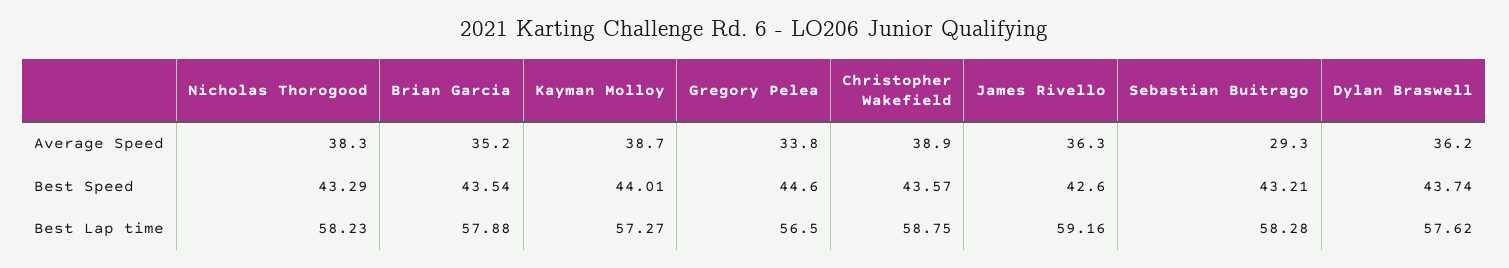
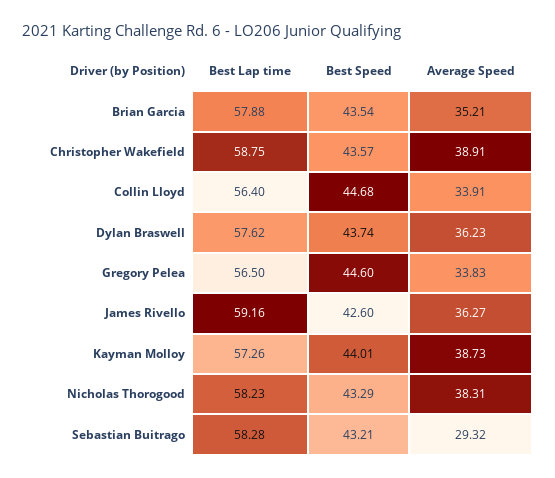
  {
    "Nicholas Thorogood": {
      "Average Speed": 38.31,
      "Best Speed": 43.29,
      "Best Lap time": 58.23
    },
    "Brian Garcia": {
      "Average Speed": 35.21,
      "Best Speed": 43.54,
      "Best Lap time": 57.88
    },
    "Kayman Molloy": {
      "Average Speed": 38.73,
      "Best Speed": 44.01,
-     "Best Lap time": 57.27
+     "Best Lap time": 57.26
    },
    "Gregory Pelea": {
      "Average Speed": 33.83,
      "Best Speed": 44.6,
      "Best Lap time": 56.5
    },
    "Christopher Wakefield": {
      "Average Speed": 38.91,
      "Best Speed": 43.57,
      "Best Lap time": 58.75
    },
    "James Rivello": {
      "Average Speed": 36.27,
      "Best Speed": 42.6,
      "Best Lap time": 59.16
    },
    "Sebastian Buitrago": {
      "Average Speed": 29.32,
      "Best Speed": 43.21,
      "Best Lap time": 58.28
    },
    "Dylan Braswell": {
      "Average Speed": 36.23,
      "Best Speed": 43.74,
      "Best Lap time": 57.62
-   }
+   },
+   "Collin Lloyd": {
+     "Best Lap time": 56.4,
+     "Best Speed": 44.68,
+     "Average Speed": 33.91
+   }
  }

